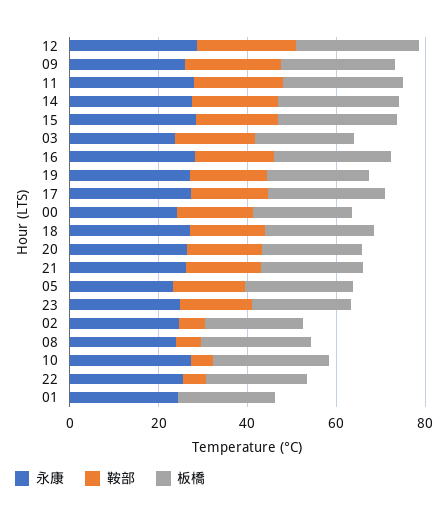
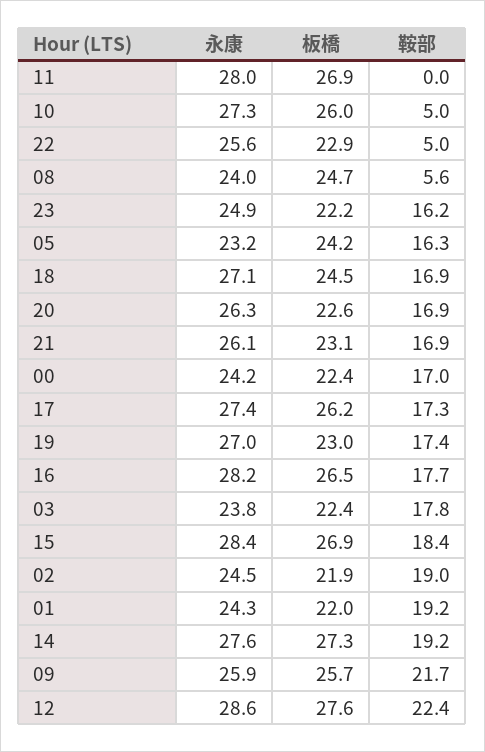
  {
    "永康": {
      "12": 28.6,
      "09": 25.9,
      "11": 28,
      "14": 27.6,
      "15": 28.4,
      "03": 23.8,
      "16": 28.2,
      "19": 27,
      "17": 27.4,
      "00": 24.2,
      "18": 27.1,
      "20": 26.3,
      "21": 26.1,
      "05": 23.2,
      "23": 24.9,
      "02": 24.5,
      "08": 24,
      "10": 27.3,
      "22": 25.6,
      "01": 24.3
    },
    "鞍部": {
      "12": 22.4,
      "09": 21.7,
-     "11": 20,
+     "11": 0,
      "14": 19.2,
      "15": 18.4,
      "03": 17.8,
      "16": 17.7,
      "19": 17.4,
      "17": 17.3,
      "00": 17,
      "18": 16.9,
      "20": 16.9,
      "21": 16.9,
      "05": 16.3,
      "23": 16.2,
-     "02": 5,
+     "02": 19,
      "08": 5.6,
      "10": 5,
      "22": 5,
-     "01": 0
+     "01": 19.2
    },
    "板橋": {
      "12": 27.6,
      "09": 25.7,
      "11": 26.9,
      "14": 27.3,
      "15": 26.9,
      "03": 22.4,
      "16": 26.5,
      "19": 23,
      "17": 26.2,
      "00": 22.4,
      "18": 24.5,
      "20": 22.6,
      "21": 23.1,
      "05": 24.2,
      "23": 22.2,
      "02": 21.9,
      "08": 24.7,
      "10": 26,
      "22": 22.9,
      "01": 22
    }
  }

